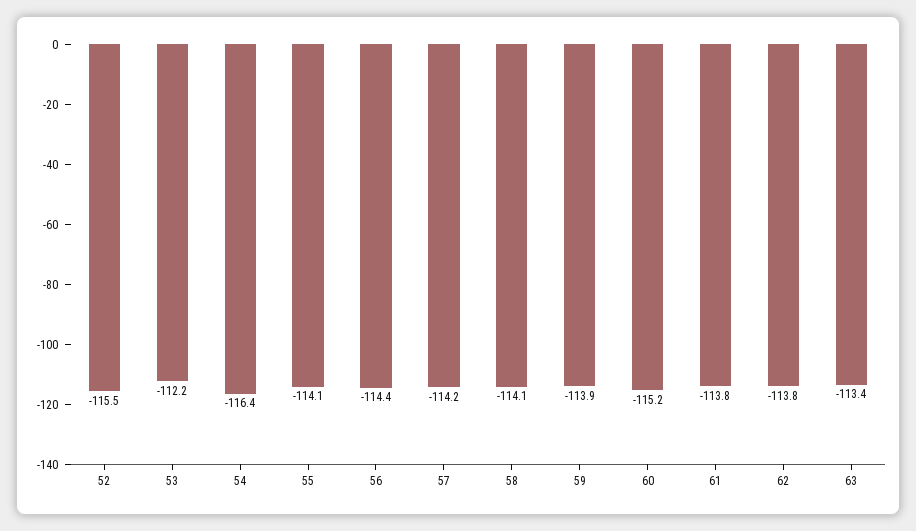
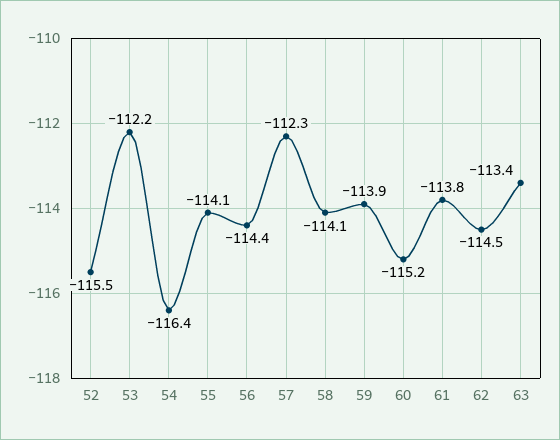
  {
    "52": -115.5,
    "53": -112.2,
    "54": -116.4,
    "55": -114.1,
    "56": -114.4,
-   "57": -114.2,
+   "57": -112.3,
    "58": -114.1,
    "59": -113.9,
    "60": -115.2,
    "61": -113.8,
-   "62": -113.8,
+   "62": -114.5,
    "63": -113.4
  }

